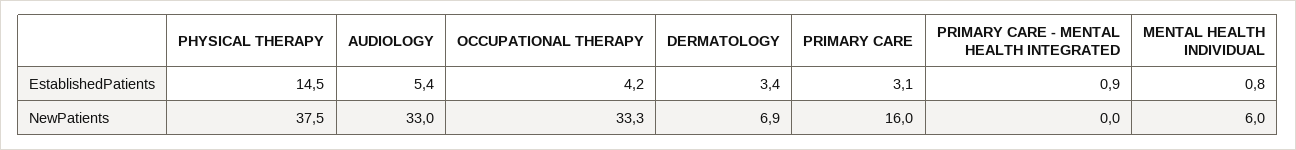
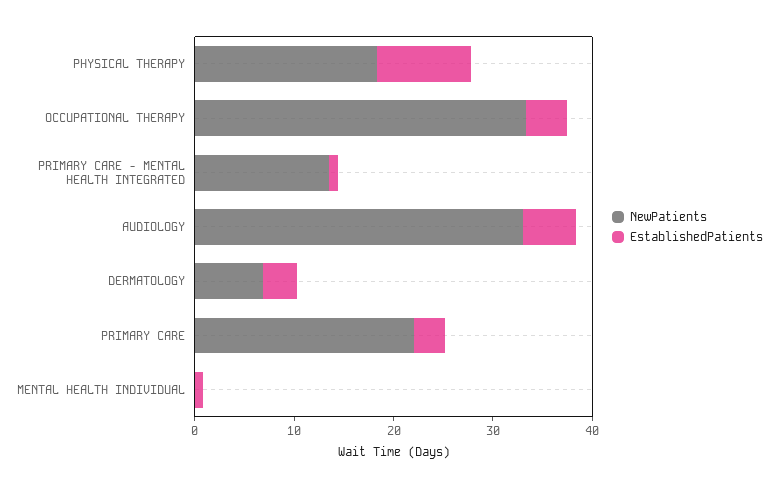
  {
    "EstablishedPatients": {
-     "PHYSICAL THERAPY": 14.5,
+     "PHYSICAL THERAPY": 10,
      "AUDIOLOGY": 5.4,
      "OCCUPATIONAL THERAPY": 4.2,
      "DERMATOLOGY": 3.4,
      "PRIMARY CARE": 3.1,
      "PRIMARY CARE - MENTAL HEALTH INTEGRATED": 0.9,
      "MENTAL HEALTH INDIVIDUAL": 0.8
    },
    "NewPatients": {
-     "PHYSICAL THERAPY": 37.5,
+     "PHYSICAL THERAPY": 18,
      "AUDIOLOGY": 33,
      "OCCUPATIONAL THERAPY": 33.3,
      "DERMATOLOGY": 6.9,
-     "PRIMARY CARE": 16,
+     "PRIMARY CARE": 22,
-     "PRIMARY CARE - MENTAL HEALTH INTEGRATED": 0,
+     "PRIMARY CARE - MENTAL HEALTH INTEGRATED": 14,
-     "MENTAL HEALTH INDIVIDUAL": 6
+     "MENTAL HEALTH INDIVIDUAL": 0
    }
  }

